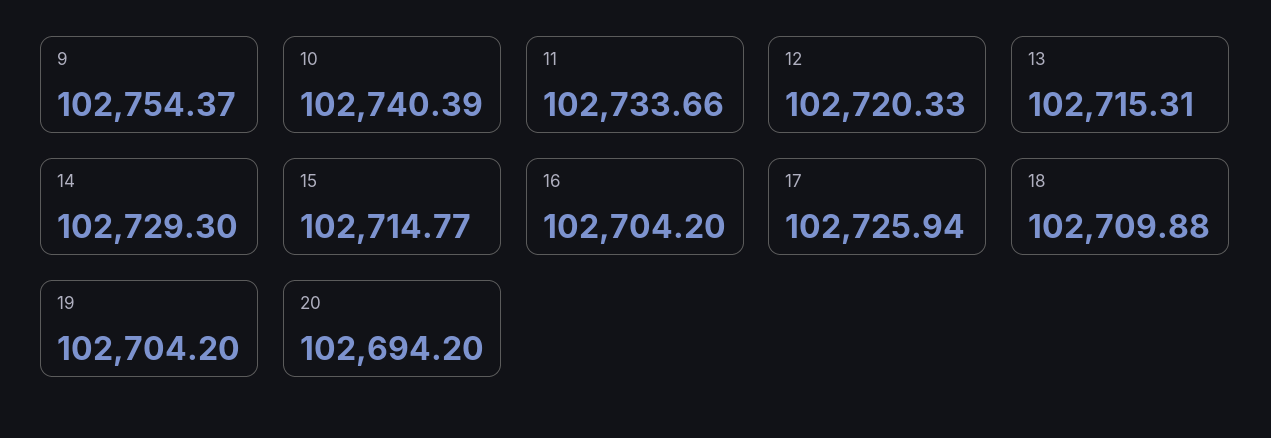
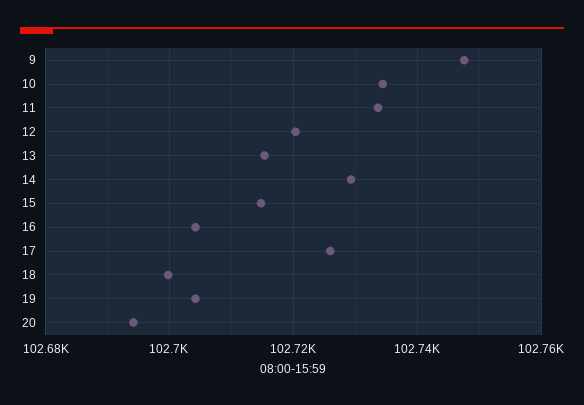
  {
-   "9": 102754.37,
+   "9": 102748,
-   "10": 102740.39,
+   "10": 102734,
    "11": 102733.66,
    "12": 102720.33,
    "13": 102715.31,
    "14": 102729.3,
    "15": 102714.77,
    "16": 102704.2,
    "17": 102725.94,
-   "18": 102709.88,
+   "18": 102700,
    "19": 102704.2,
    "20": 102694.2
  }

